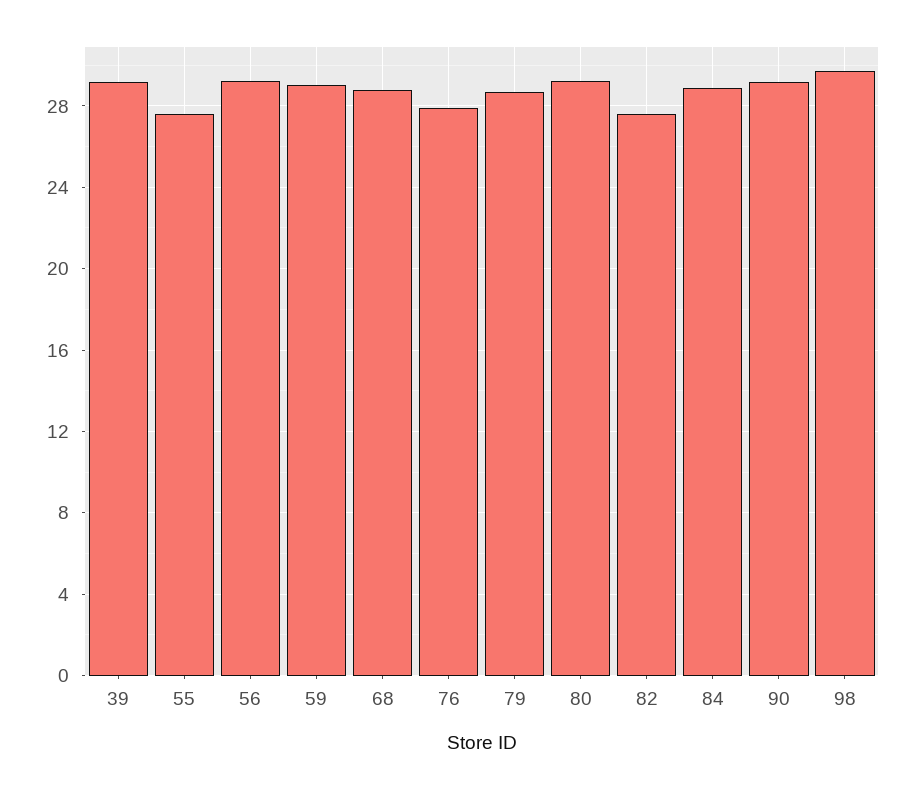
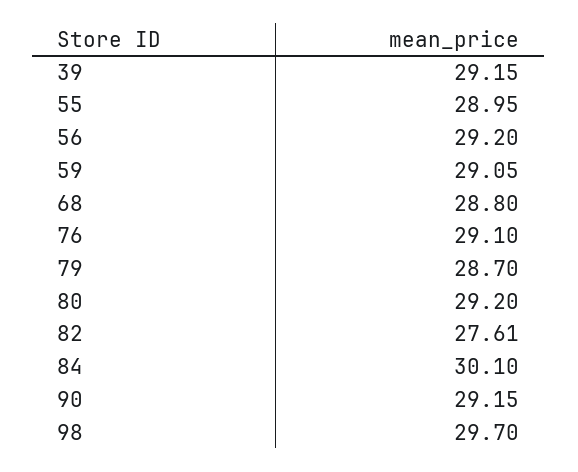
  {
    "39": 29.15,
-   "55": 27.5,
+   "55": 28.95,
    "56": 29.2,
    "59": 29.05,
    "68": 28.8,
-   "76": 28,
+   "76": 29.1,
    "79": 28.7,
    "80": 29.2,
    "82": 27.61,
-   "84": 29,
+   "84": 30.1,
    "90": 29.15,
    "98": 29.7
  }

